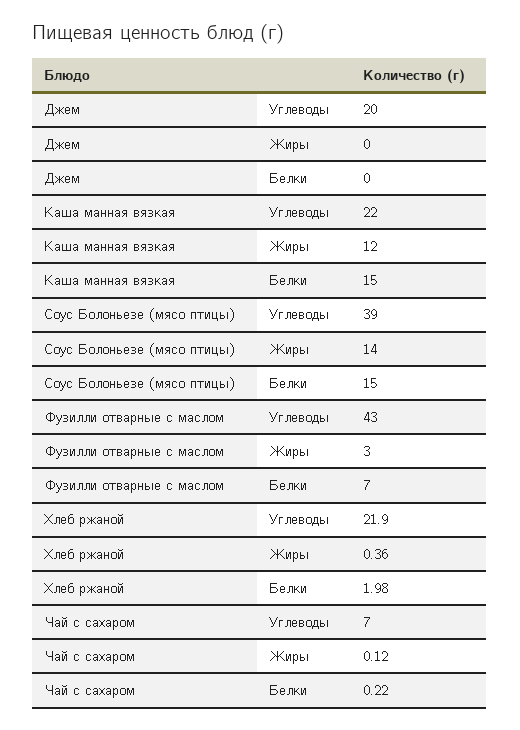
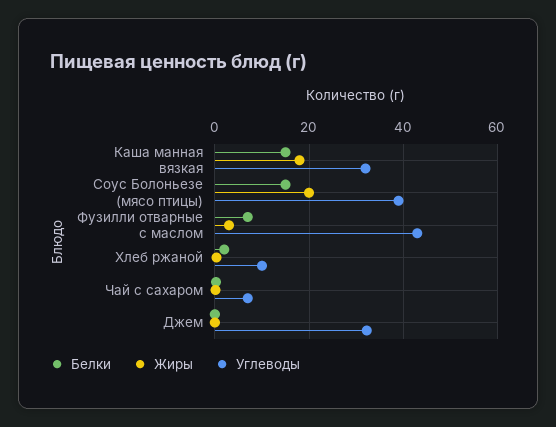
  {
    "Углеводы": {
-     "Джем": 20,
+     "Джем": 32,
-     "Каша манная вязкая": 22,
+     "Каша манная вязкая": 32,
      "Соус Болоньезе (мясо птицы)": 39,
      "Фузилли отварные с маслом": 43,
-     "Хлеб ржаной": 21.9,
+     "Хлеб ржаной": 10,
      "Чай с сахаром": 7
    },
    "Жиры": {
      "Джем": 0,
-     "Каша манная вязкая": 12,
+     "Каша манная вязкая": 18,
-     "Соус Болоньезе (мясо птицы)": 14,
+     "Соус Болоньезе (мясо птицы)": 20,
      "Фузилли отварные с маслом": 3,
      "Хлеб ржаной": 0.36,
      "Чай с сахаром": 0.12
    },
    "Белки": {
      "Джем": 0,
      "Каша манная вязкая": 15,
      "Соус Болоньезе (мясо птицы)": 15,
      "Фузилли отварные с маслом": 7,
      "Хлеб ржаной": 1.98,
      "Чай с сахаром": 0.22
    }
  }

